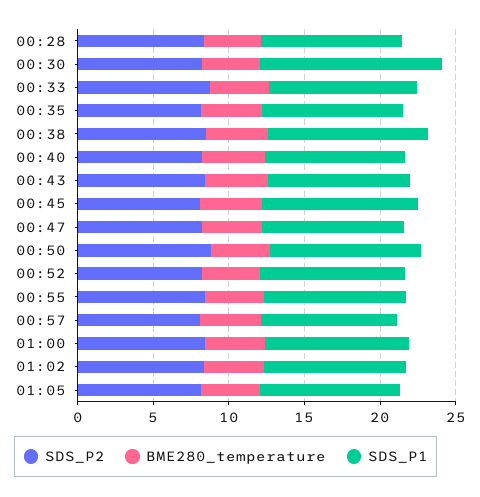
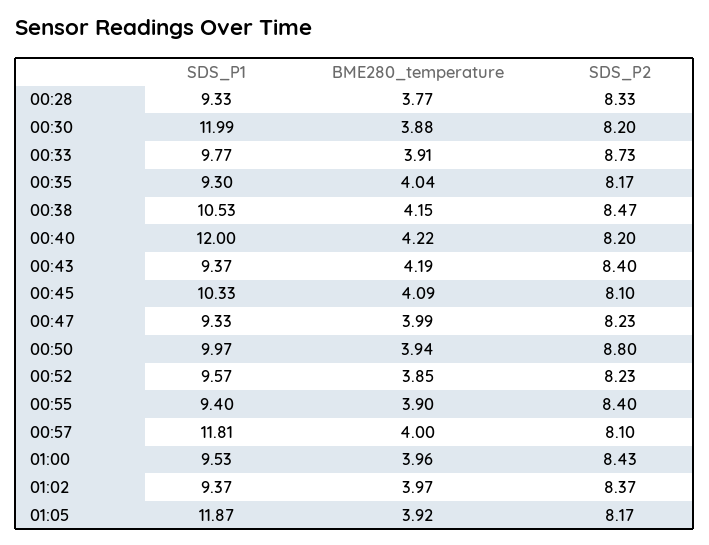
  {
    "SDS_P2": {
      "00:28": 8.33,
      "00:30": 8.2,
      "00:33": 8.73,
      "00:35": 8.17,
      "00:38": 8.47,
      "00:40": 8.2,
      "00:43": 8.4,
      "00:45": 8.1,
      "00:47": 8.23,
      "00:50": 8.8,
      "00:52": 8.23,
      "00:55": 8.4,
      "00:57": 8.1,
      "01:00": 8.43,
      "01:02": 8.37,
      "01:05": 8.17
    },
    "BME280_temperature": {
      "00:28": 3.77,
      "00:30": 3.88,
      "00:33": 3.91,
      "00:35": 4.04,
      "00:38": 4.15,
      "00:40": 4.22,
      "00:43": 4.19,
      "00:45": 4.09,
      "00:47": 3.99,
      "00:50": 3.94,
      "00:52": 3.85,
      "00:55": 3.9,
      "00:57": 4,
      "01:00": 3.96,
      "01:02": 3.97,
      "01:05": 3.92
    },
    "SDS_P1": {
      "00:28": 9.33,
      "00:30": 11.99,
      "00:33": 9.77,
      "00:35": 9.3,
      "00:38": 10.53,
-     "00:40": 9,
+     "00:40": 12,
      "00:43": 9.37,
      "00:45": 10.33,
      "00:47": 9.33,
      "00:50": 9.97,
      "00:52": 9.57,
      "00:55": 9.4,
-     "00:57": 9,
+     "00:57": 11.81,
      "01:00": 9.53,
      "01:02": 9.37,
-     "01:05": 9
+     "01:05": 11.87
    }
  }

